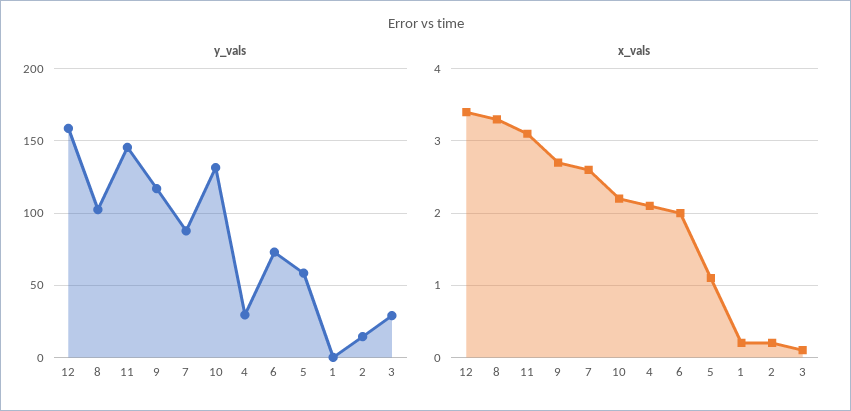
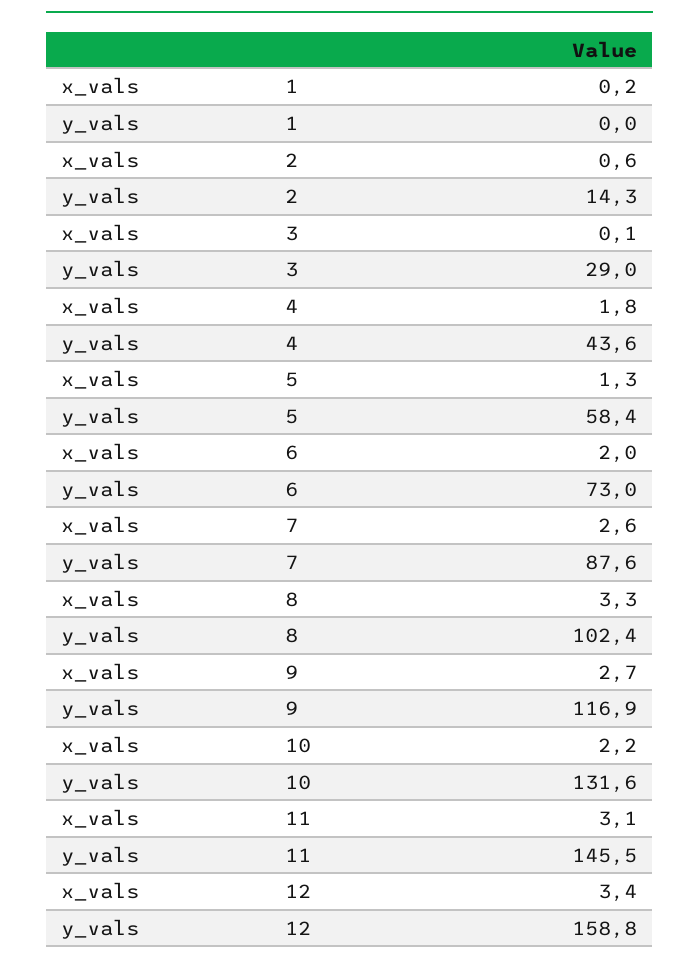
  {
    "y_vals": {
      "12": 158.8,
      "8": 102.4,
      "11": 145.5,
      "9": 116.9,
      "7": 87.6,
      "10": 131.6,
-     "4": 30,
+     "4": 43.6,
      "6": 73,
      "5": 58.4,
      "1": 0,
      "2": 14.3,
      "3": 29
    },
    "x_vals": {
      "12": 3.4,
      "8": 3.3,
      "11": 3.1,
      "9": 2.7,
      "7": 2.6,
      "10": 2.2,
-     "4": 2.1,
+     "4": 1.8,
      "6": 2,
-     "5": 1.1,
+     "5": 1.3,
      "1": 0.2,
-     "2": 0.2,
+     "2": 0.6,
      "3": 0.1
    }
  }

